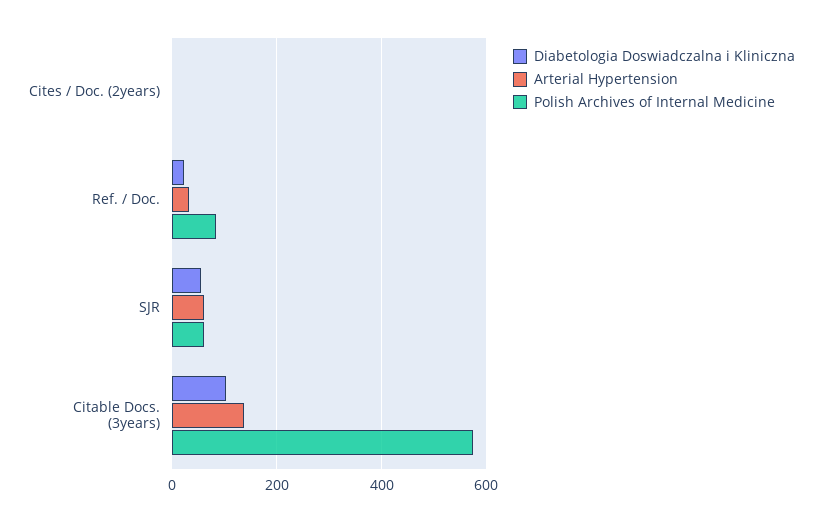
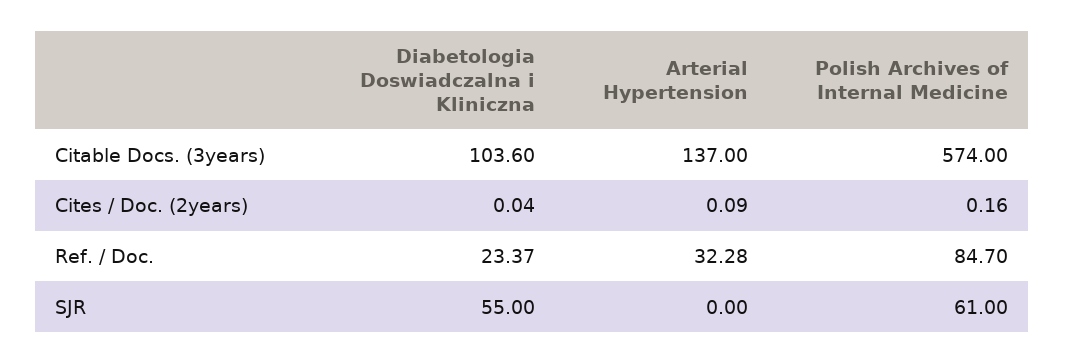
  {
    "Diabetologia Doswiadczalna i Kliniczna": {
      "Cites / Doc. (2years)": 0.04,
      "Ref. / Doc.": 23.37,
      "SJR": 55,
      "Citable Docs. (3years)": 103.6
    },
    "Arterial Hypertension": {
      "Cites / Doc. (2years)": 0.09,
      "Ref. / Doc.": 32.28,
-     "SJR": 60,
+     "SJR": 0,
      "Citable Docs. (3years)": 137
    },
    "Polish Archives of Internal Medicine": {
      "Cites / Doc. (2years)": 0.16,
      "Ref. / Doc.": 84.7,
      "SJR": 61,
      "Citable Docs. (3years)": 574
    }
  }

